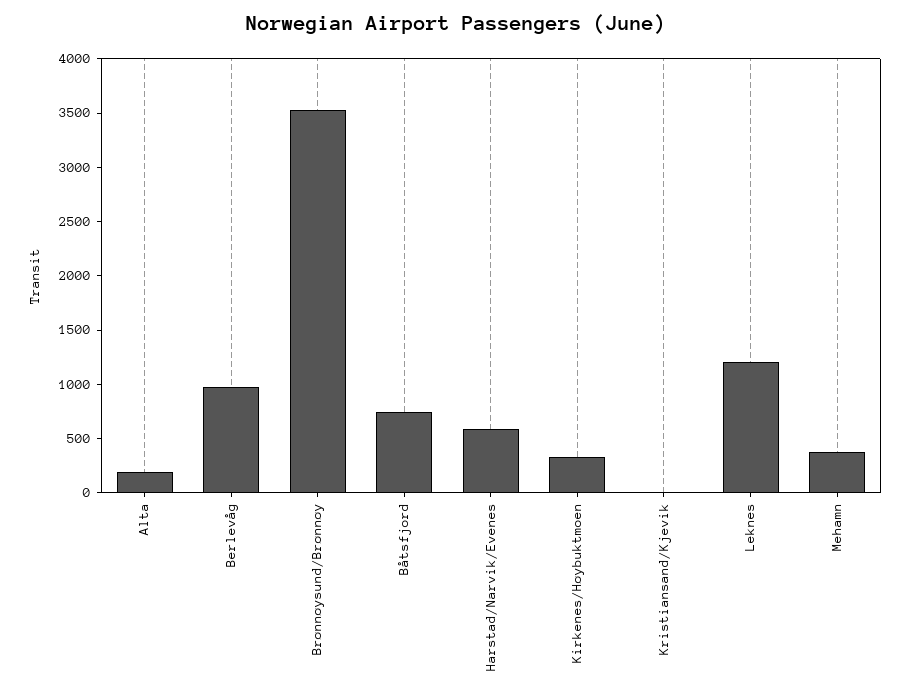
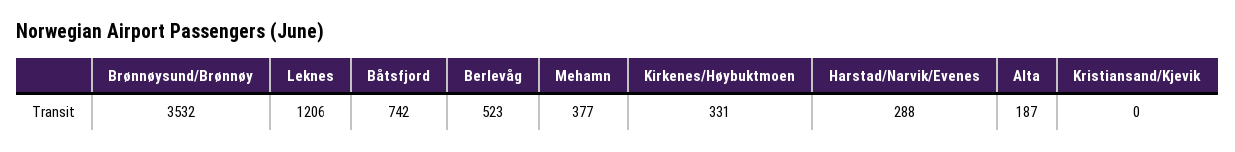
  {
    "Alta": 187,
-   "Berlevåg": 1000,
+   "Berlevåg": 523,
    "Brønnøysund/Brønnøy": 3532,
    "Båtsfjord": 742,
-   "Harstad/Narvik/Evenes": 600,
+   "Harstad/Narvik/Evenes": 288,
    "Kirkenes/Høybuktmoen": 331,
    "Kristiansand/Kjevik": 0,
    "Leknes": 1206,
    "Mehamn": 377
  }

